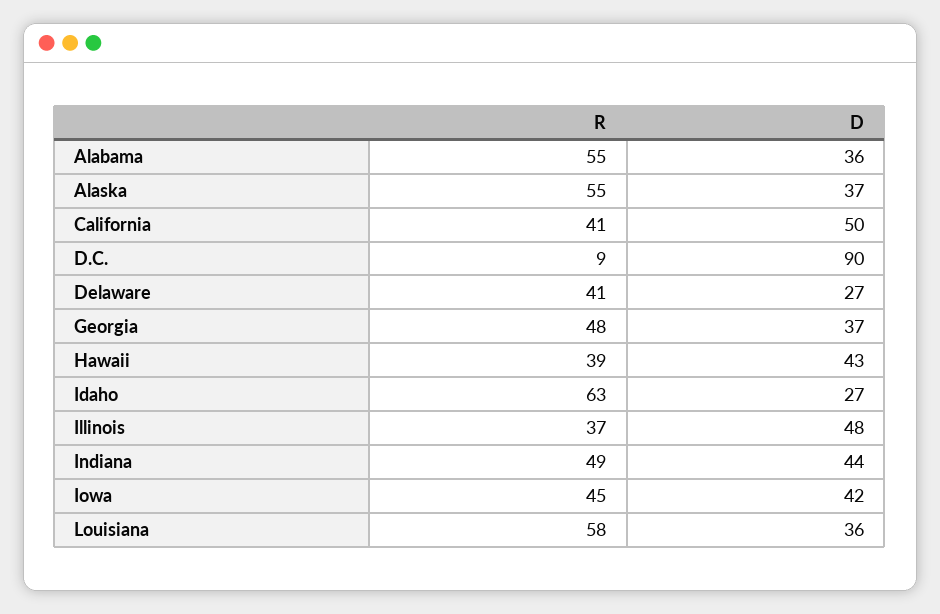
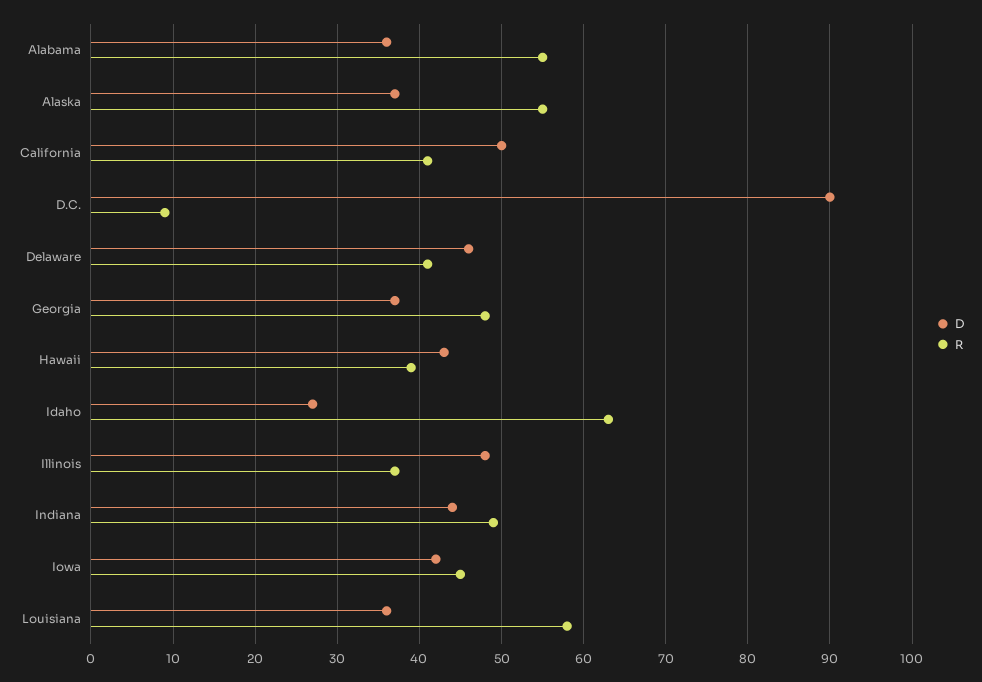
  {
    "R": {
      "Alabama": 55,
      "Alaska": 55,
      "California": 41,
      "D.C.": 9,
      "Delaware": 41,
      "Georgia": 48,
      "Hawaii": 39,
      "Idaho": 63,
      "Illinois": 37,
      "Indiana": 49,
      "Iowa": 45,
      "Louisiana": 58
    },
    "D": {
      "Alabama": 36,
      "Alaska": 37,
      "California": 50,
      "D.C.": 90,
-     "Delaware": 27,
+     "Delaware": 46,
      "Georgia": 37,
      "Hawaii": 43,
      "Idaho": 27,
      "Illinois": 48,
      "Indiana": 44,
      "Iowa": 42,
      "Louisiana": 36
    }
  }

